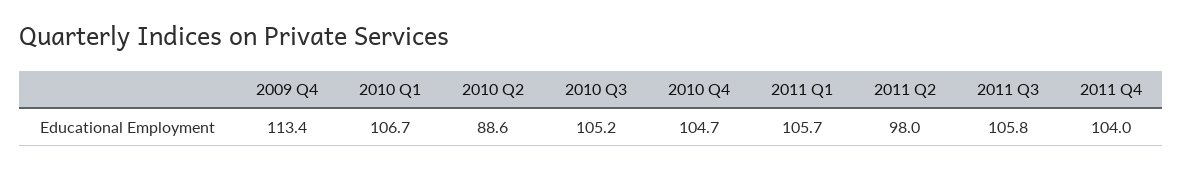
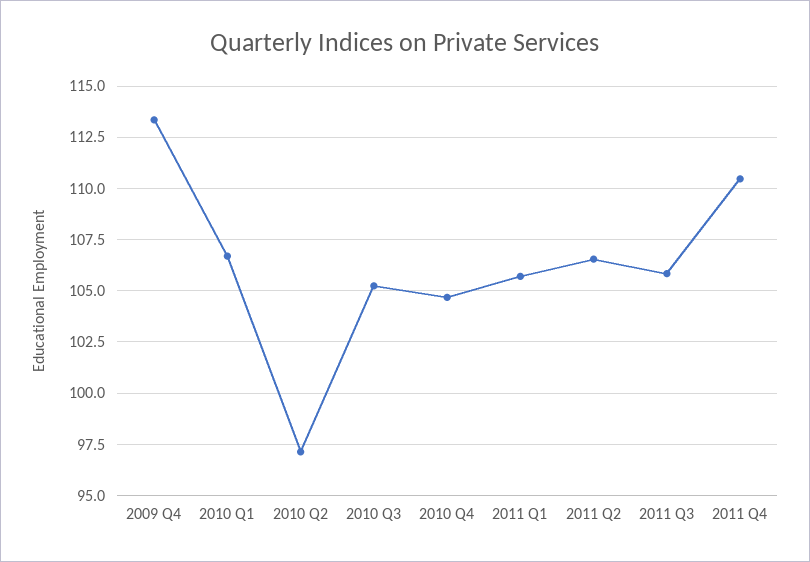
  {
    "2009 Q4": 113.4,
    "2010 Q1": 106.7,
-   "2010 Q2": 88.6,
+   "2010 Q2": 97,
    "2010 Q3": 105.2,
    "2010 Q4": 104.7,
    "2011 Q1": 105.7,
-   "2011 Q2": 98,
+   "2011 Q2": 106.5,
    "2011 Q3": 105.8,
-   "2011 Q4": 104
+   "2011 Q4": 110.5
  }

